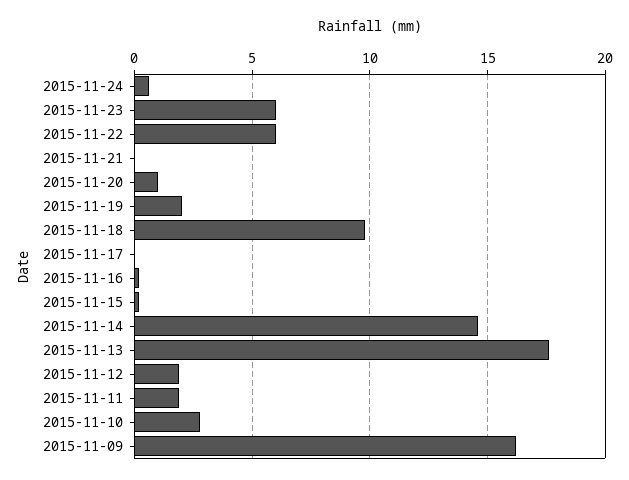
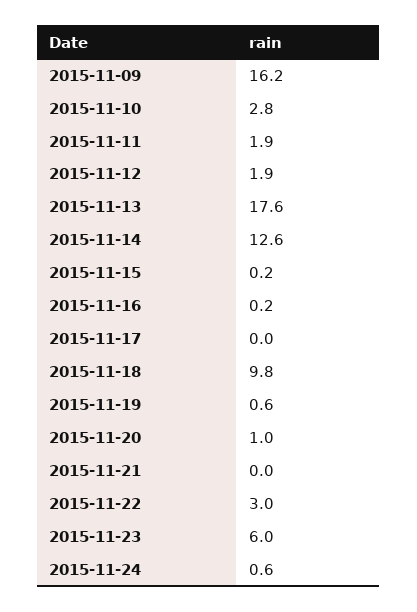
  {
    "2015-11-24": 0.6,
    "2015-11-23": 6,
-   "2015-11-22": 6,
+   "2015-11-22": 3,
    "2015-11-21": 0,
    "2015-11-20": 1,
-   "2015-11-19": 2,
+   "2015-11-19": 0.6,
    "2015-11-18": 9.8,
    "2015-11-17": 0,
    "2015-11-16": 0.2,
    "2015-11-15": 0.2,
-   "2015-11-14": 14.5,
+   "2015-11-14": 12.6,
    "2015-11-13": 17.6,
    "2015-11-12": 1.9,
    "2015-11-11": 1.9,
    "2015-11-10": 2.8,
    "2015-11-09": 16.2
  }

